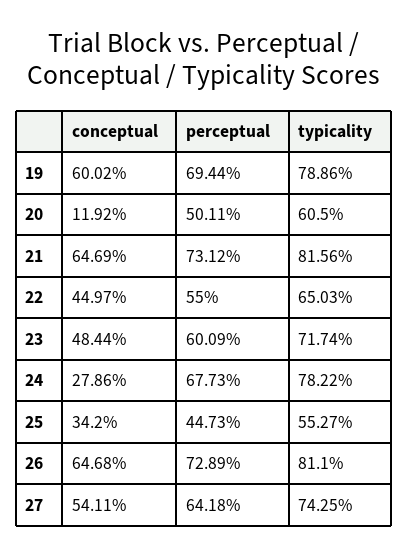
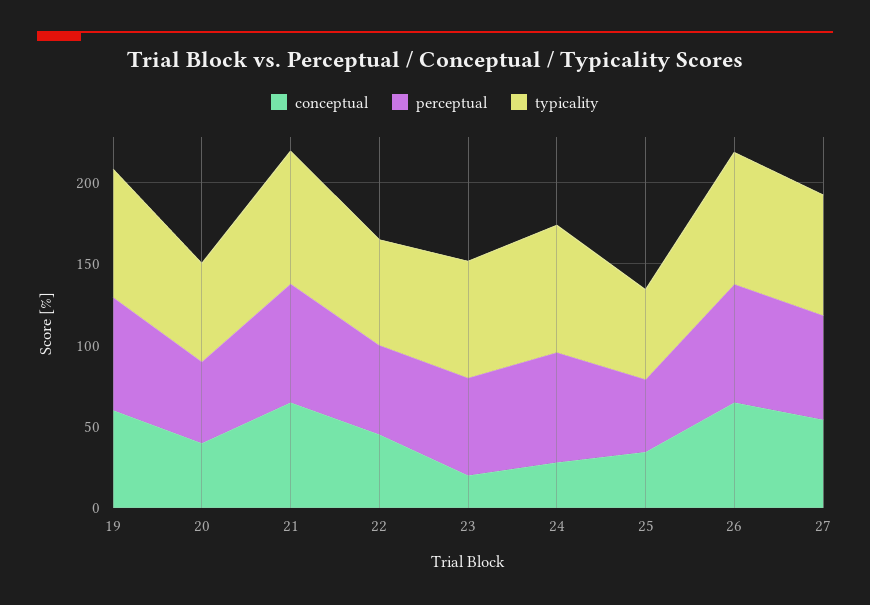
  {
    "conceptual": {
      "19": 60.02,
-     "20": 11.92,
+     "20": 40,
      "21": 64.69,
      "22": 44.97,
-     "23": 48.44,
+     "23": 20,
      "24": 27.86,
      "25": 34.2,
      "26": 64.68,
      "27": 54.11
    },
    "perceptual": {
      "19": 69.44,
      "20": 50.11,
      "21": 73.12,
      "22": 55,
      "23": 60.09,
      "24": 67.73,
      "25": 44.73,
      "26": 72.89,
      "27": 64.18
    },
    "typicality": {
      "19": 78.86,
      "20": 60.5,
      "21": 81.56,
      "22": 65.03,
      "23": 71.74,
      "24": 78.22,
      "25": 55.27,
      "26": 81.1,
      "27": 74.25
    }
  }

